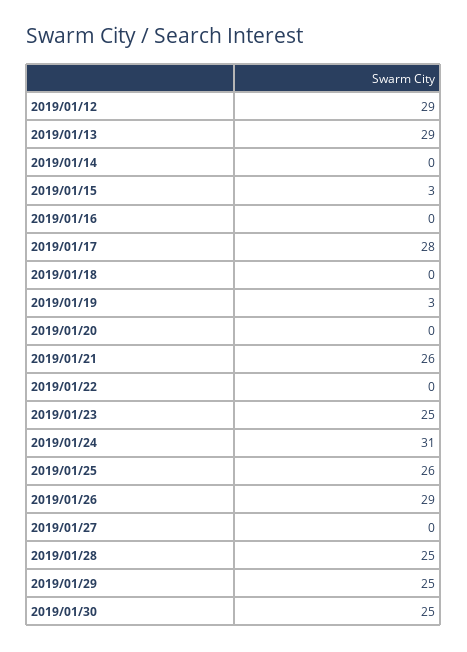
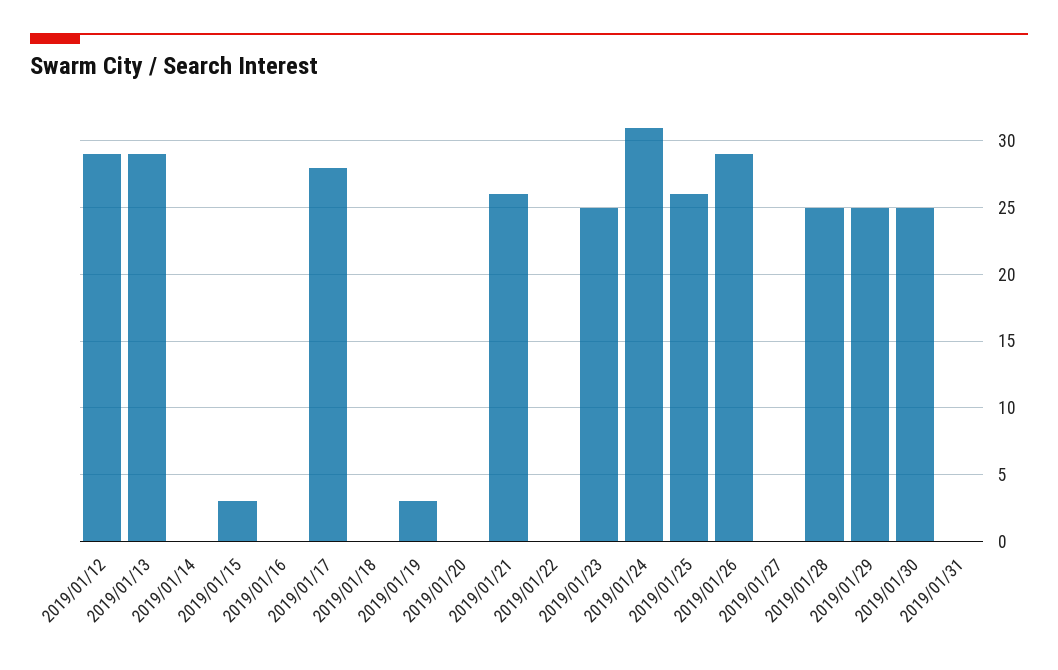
  {
    "2019/01/12": 29,
    "2019/01/13": 29,
    "2019/01/14": 0,
    "2019/01/15": 3,
    "2019/01/16": 0,
    "2019/01/17": 28,
    "2019/01/18": 0,
    "2019/01/19": 3,
    "2019/01/20": 0,
    "2019/01/21": 26,
    "2019/01/22": 0,
    "2019/01/23": 25,
    "2019/01/24": 31,
    "2019/01/25": 26,
    "2019/01/26": 29,
    "2019/01/27": 0,
    "2019/01/28": 25,
    "2019/01/29": 25,
-   "2019/01/30": 25
+   "2019/01/30": 25,
+   "2019/01/31": 0
  }

